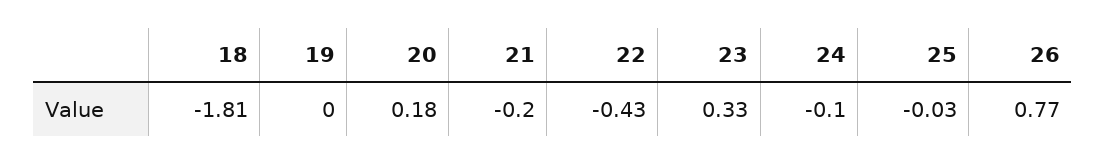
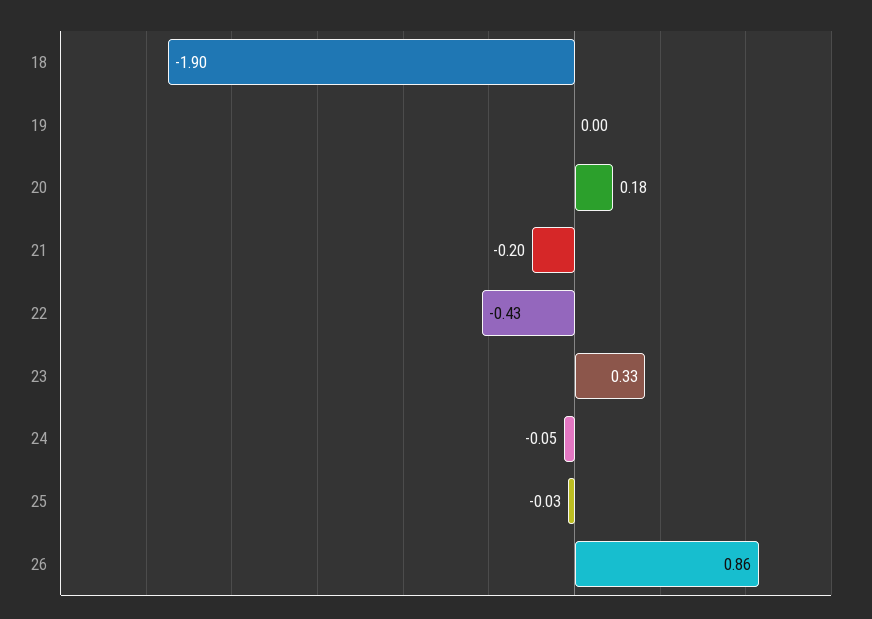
  {
-   "18": -1.81,
+   "18": -1.9,
    "19": 0,
    "20": 0.18,
    "21": -0.2,
    "22": -0.43,
    "23": 0.33,
-   "24": -0.1,
+   "24": -0.05,
    "25": -0.03,
-   "26": 0.77
+   "26": 0.86
  }

